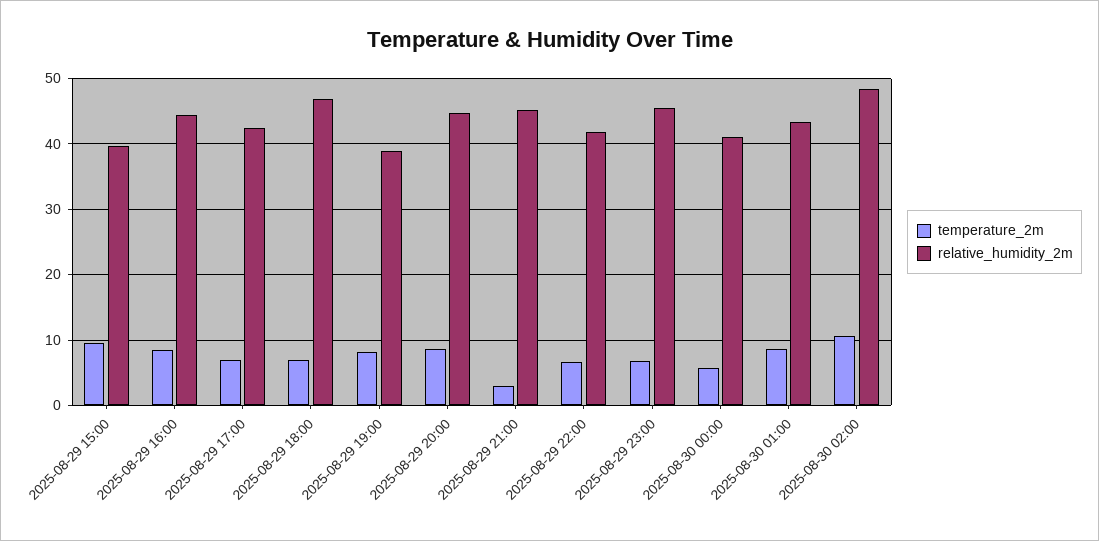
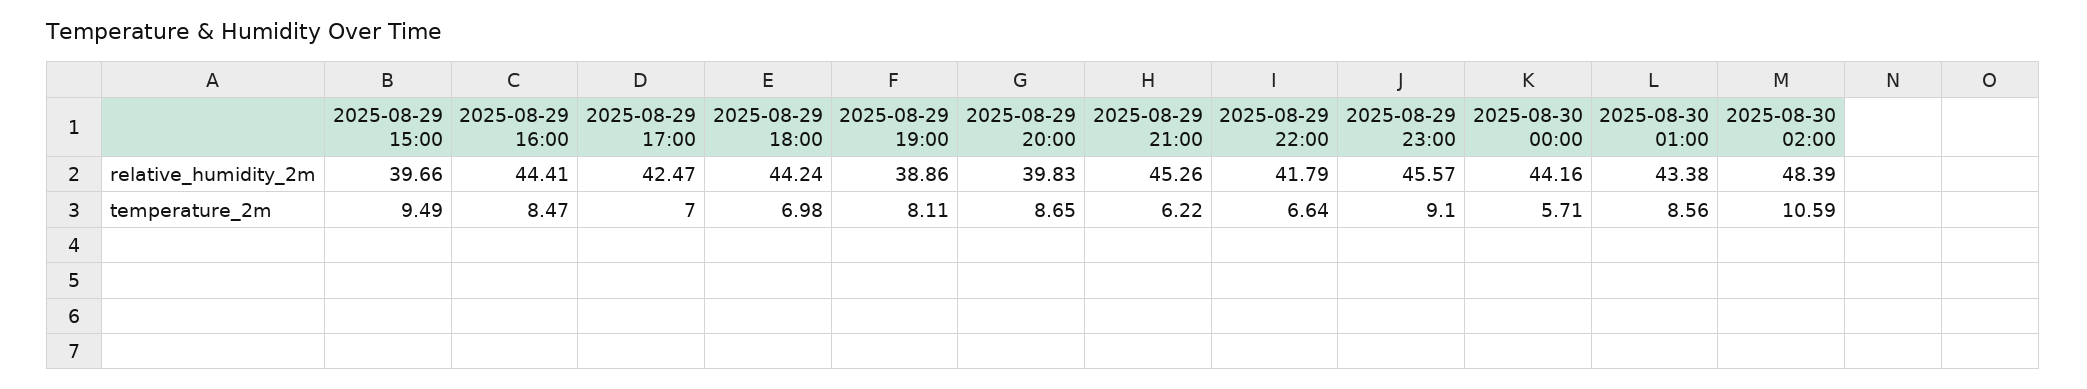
  {
    "temperature_2m": {
      "2025-08-29 15:00": 9.49,
      "2025-08-29 16:00": 8.47,
      "2025-08-29 17:00": 7,
      "2025-08-29 18:00": 6.98,
      "2025-08-29 19:00": 8.11,
      "2025-08-29 20:00": 8.65,
-     "2025-08-29 21:00": 3,
+     "2025-08-29 21:00": 6.22,
      "2025-08-29 22:00": 6.64,
-     "2025-08-29 23:00": 7,
+     "2025-08-29 23:00": 9.1,
      "2025-08-30 00:00": 5.71,
      "2025-08-30 01:00": 8.56,
      "2025-08-30 02:00": 10.59
    },
    "relative_humidity_2m": {
      "2025-08-29 15:00": 39.66,
      "2025-08-29 16:00": 44.41,
      "2025-08-29 17:00": 42.47,
-     "2025-08-29 18:00": 47,
+     "2025-08-29 18:00": 44.24,
      "2025-08-29 19:00": 38.86,
-     "2025-08-29 20:00": 45,
+     "2025-08-29 20:00": 39.83,
      "2025-08-29 21:00": 45.26,
      "2025-08-29 22:00": 41.79,
      "2025-08-29 23:00": 45.57,
-     "2025-08-30 00:00": 41,
+     "2025-08-30 00:00": 44.16,
      "2025-08-30 01:00": 43.38,
      "2025-08-30 02:00": 48.39
    }
  }

